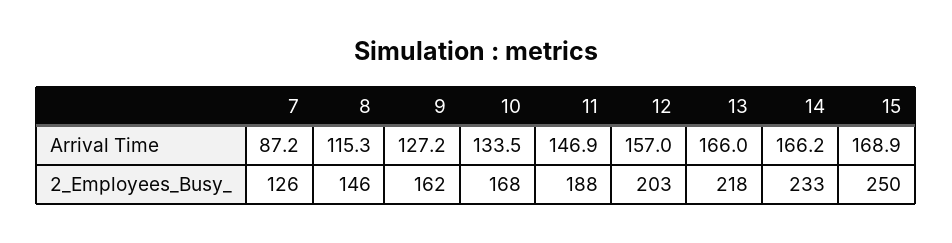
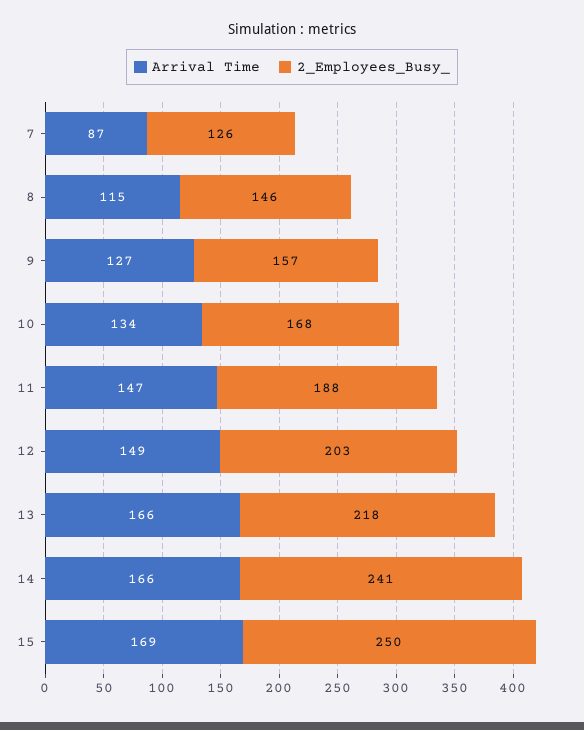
  {
    "Arrival Time": {
      "7": 87.2,
      "8": 115.3,
      "9": 127.2,
      "10": 133.5,
      "11": 146.9,
-     "12": 157,
+     "12": 149,
      "13": 166,
      "14": 166.2,
      "15": 168.9
    },
    "2_Employees_Busy_": {
      "7": 126,
      "8": 146,
-     "9": 162,
+     "9": 157,
      "10": 168,
      "11": 188,
      "12": 203,
      "13": 218,
-     "14": 233,
+     "14": 241,
      "15": 250
    }
  }

